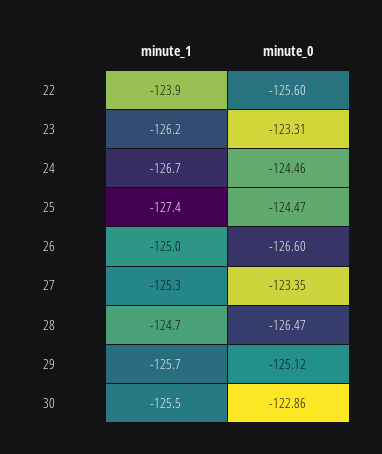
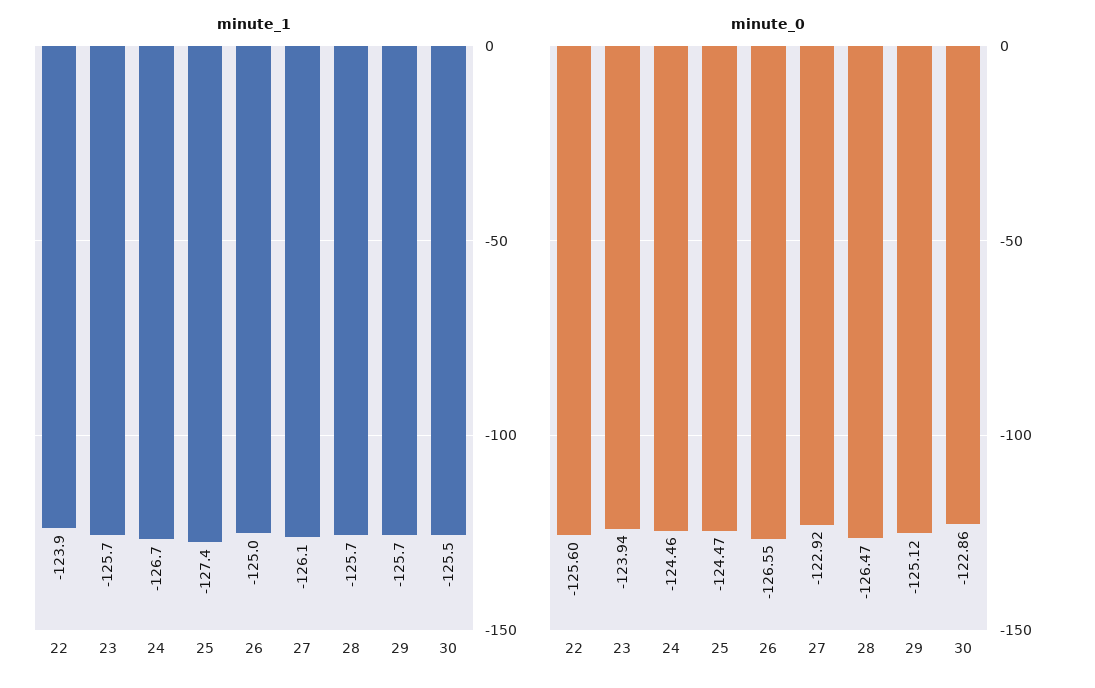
  {
    "minute_1": {
      "22": -123.9,
-     "23": -126.2,
+     "23": -125.7,
      "24": -126.7,
      "25": -127.4,
      "26": -125,
-     "27": -125.3,
+     "27": -126.1,
-     "28": -124.7,
+     "28": -125.7,
      "29": -125.7,
      "30": -125.5
    },
    "minute_0": {
      "22": -125.6,
-     "23": -123.31,
+     "23": -123.94,
      "24": -124.46,
      "25": -124.47,
-     "26": -126.6,
+     "26": -126.55,
-     "27": -123.35,
+     "27": -122.92,
      "28": -126.47,
      "29": -125.12,
      "30": -122.86
    }
  }

